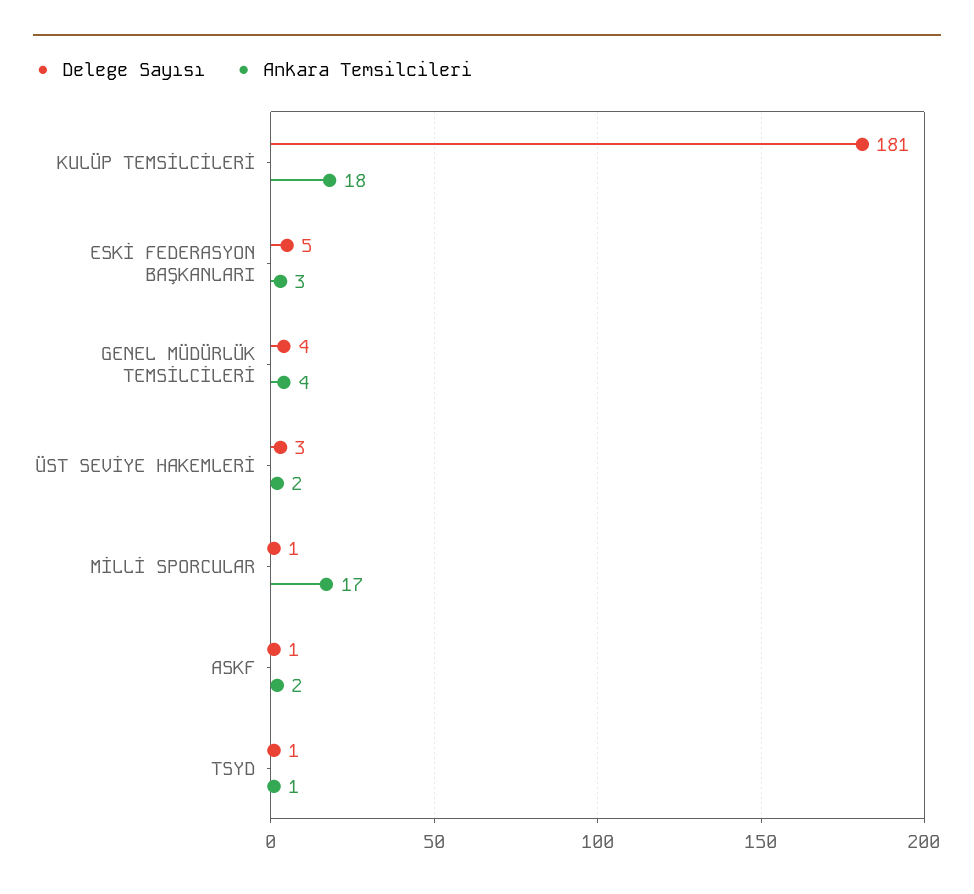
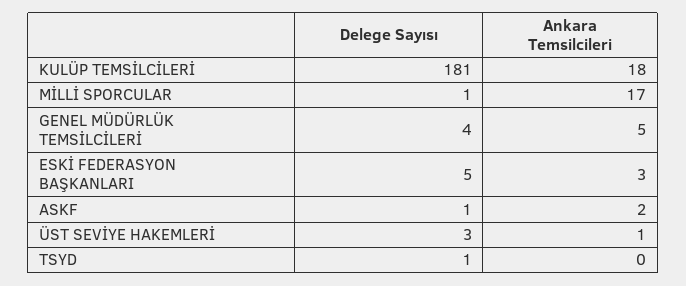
  {
    "Delege Sayısı": {
      "KULÜP TEMSİLCİLERİ": 181,
      "ESKİ FEDERASYON BAŞKANLARI": 5,
      "GENEL MÜDÜRLÜK TEMSİLCİLERİ": 4,
      "ÜST SEVİYE HAKEMLERİ": 3,
      "MİLLİ SPORCULAR": 1,
      "ASKF": 1,
      "TSYD": 1
    },
    "Ankara Temsilcileri": {
      "KULÜP TEMSİLCİLERİ": 18,
      "ESKİ FEDERASYON BAŞKANLARI": 3,
-     "GENEL MÜDÜRLÜK TEMSİLCİLERİ": 4,
+     "GENEL MÜDÜRLÜK TEMSİLCİLERİ": 5,
-     "ÜST SEVİYE HAKEMLERİ": 2,
+     "ÜST SEVİYE HAKEMLERİ": 1,
      "MİLLİ SPORCULAR": 17,
      "ASKF": 2,
-     "TSYD": 1
+     "TSYD": 0
    }
  }

